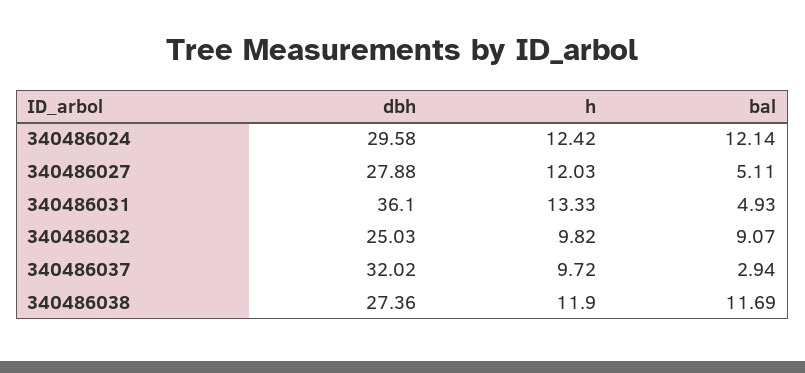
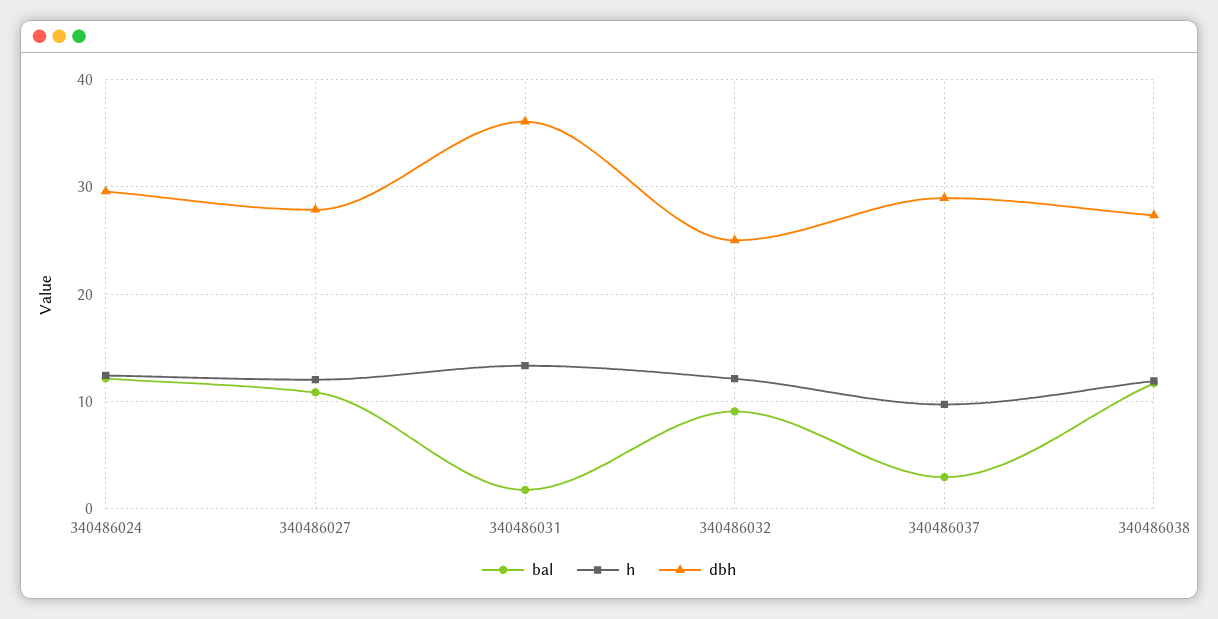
  {
    "dbh": {
      "340486024": 29.58,
      "340486027": 27.88,
      "340486031": 36.1,
      "340486032": 25.03,
-     "340486037": 32.02,
+     "340486037": 29,
      "340486038": 27.36
    },
    "h": {
      "340486024": 12.42,
      "340486027": 12.03,
      "340486031": 13.33,
-     "340486032": 9.82,
+     "340486032": 12,
      "340486037": 9.72,
      "340486038": 11.9
    },
    "bal": {
      "340486024": 12.14,
-     "340486027": 5.11,
+     "340486027": 11,
-     "340486031": 4.93,
+     "340486031": 2,
      "340486032": 9.07,
      "340486037": 2.94,
      "340486038": 11.69
    }
  }

